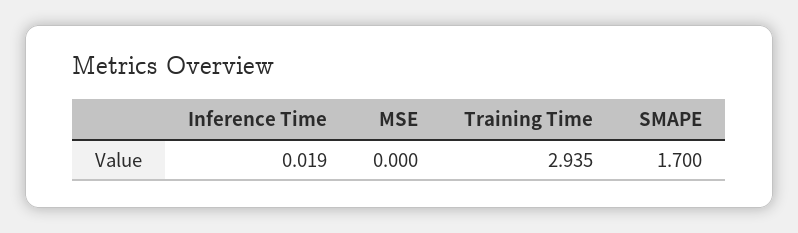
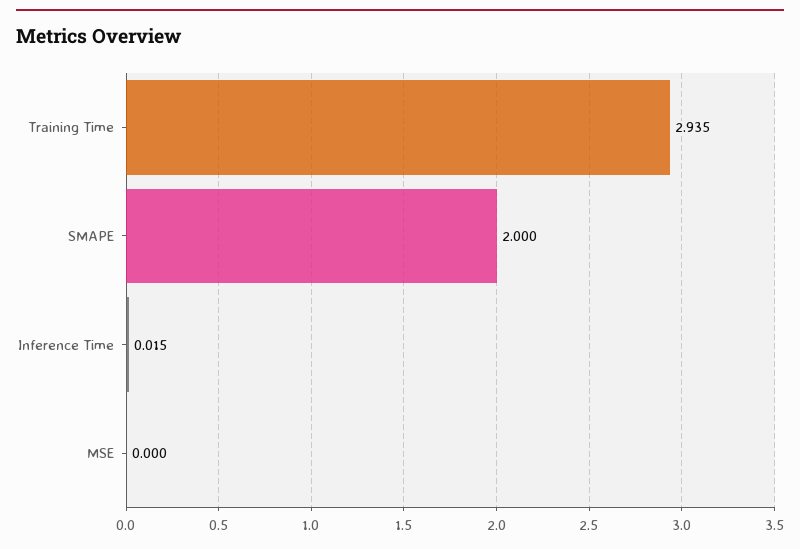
  {
-   "Inference Time": 0.019,
+   "Inference Time": 0.015,
    "MSE": 0,
    "Training Time": 2.935,
-   "SMAPE": 1.7
+   "SMAPE": 2
  }

